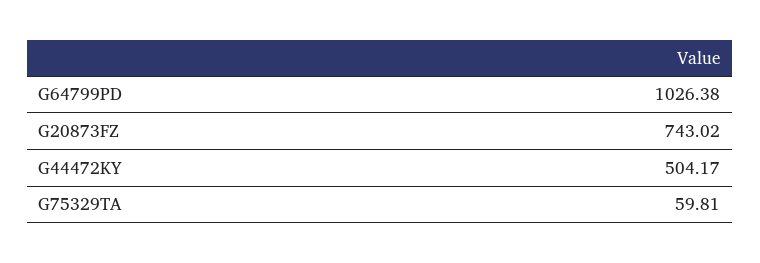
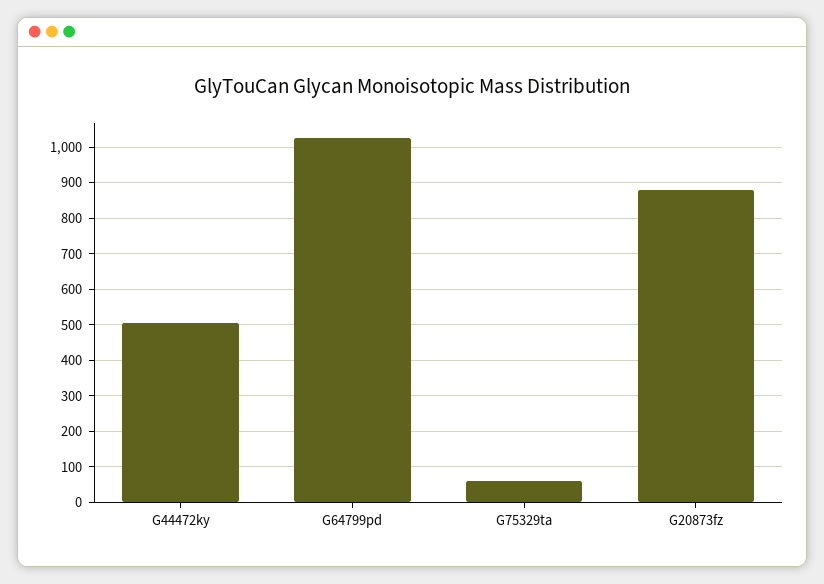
  {
    "G64799PD": 1026.38,
-   "G20873FZ": 743.02,
+   "G20873FZ": 880,
    "G44472KY": 504.17,
    "G75329TA": 59.81
  }

